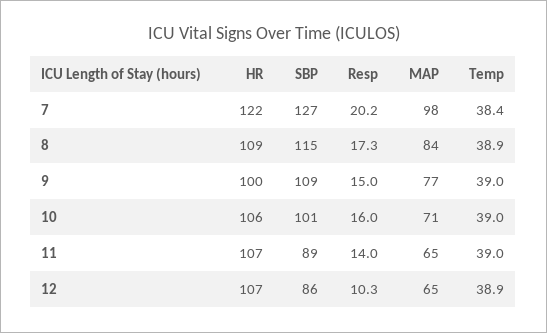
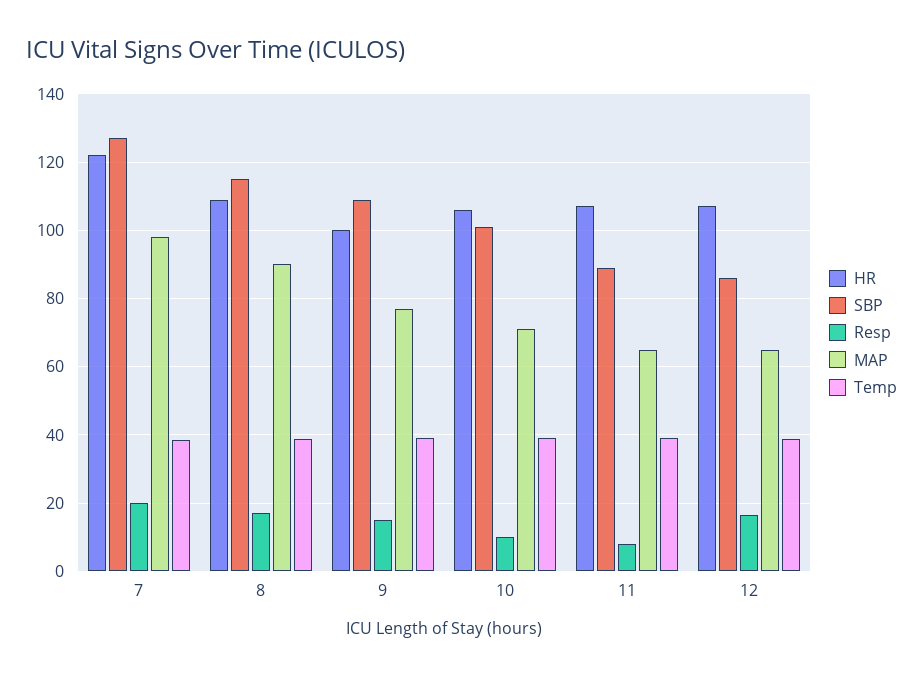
  {
    "HR": {
      "7": 122,
      "8": 109,
      "9": 100,
      "10": 106,
      "11": 107,
      "12": 107
    },
    "SBP": {
      "7": 127,
      "8": 115,
      "9": 109,
      "10": 101,
      "11": 89,
      "12": 86
    },
    "Resp": {
      "7": 20.2,
      "8": 17.3,
      "9": 15,
-     "10": 16,
+     "10": 10,
-     "11": 14,
+     "11": 8,
-     "12": 10.3
+     "12": 16
    },
    "MAP": {
      "7": 98,
-     "8": 84,
+     "8": 90,
      "9": 77,
      "10": 71,
      "11": 65,
      "12": 65
    },
    "Temp": {
      "7": 38.4,
      "8": 38.9,
      "9": 39,
      "10": 39,
      "11": 39,
      "12": 38.9
    }
  }

